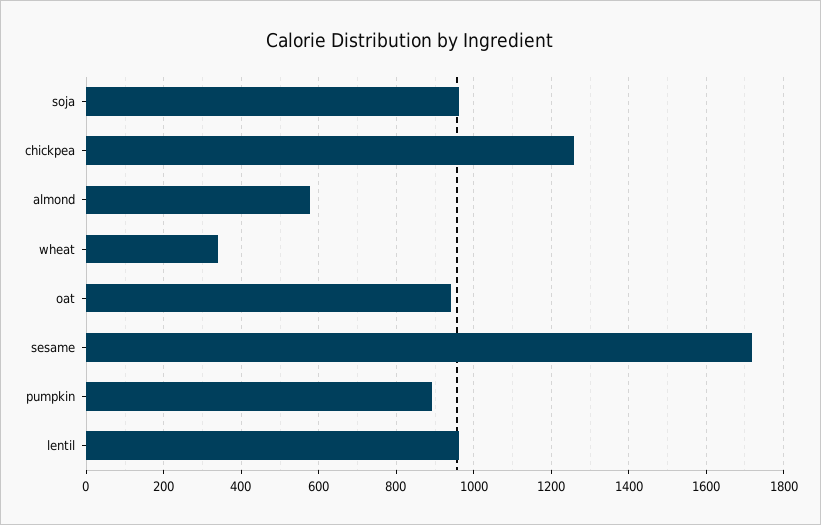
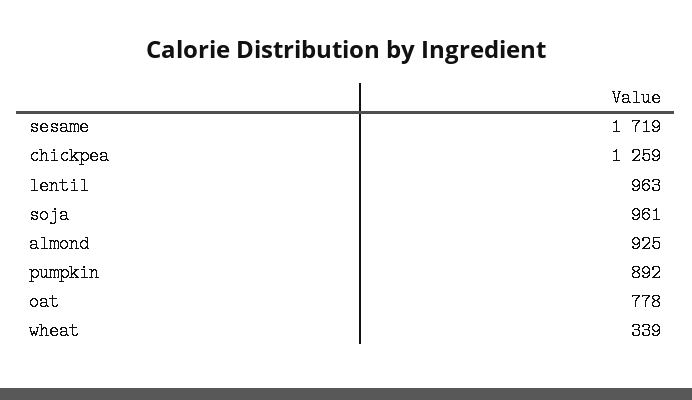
  {
    "soja": 961,
    "chickpea": 1259,
-   "almond": 580,
+   "almond": 925,
    "wheat": 339,
-   "oat": 940,
+   "oat": 778,
    "sesame": 1719,
    "pumpkin": 892,
    "lentil": 963
  }

